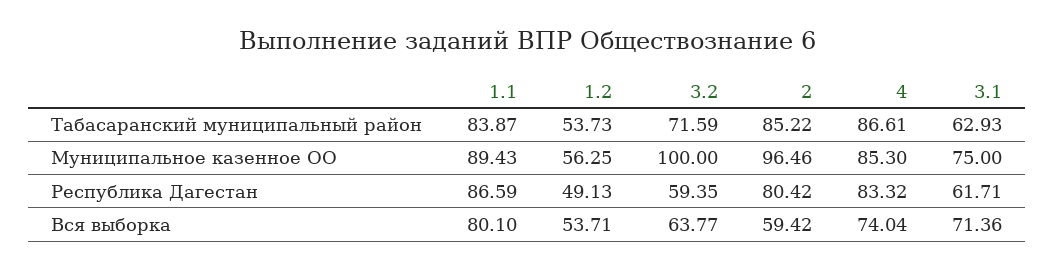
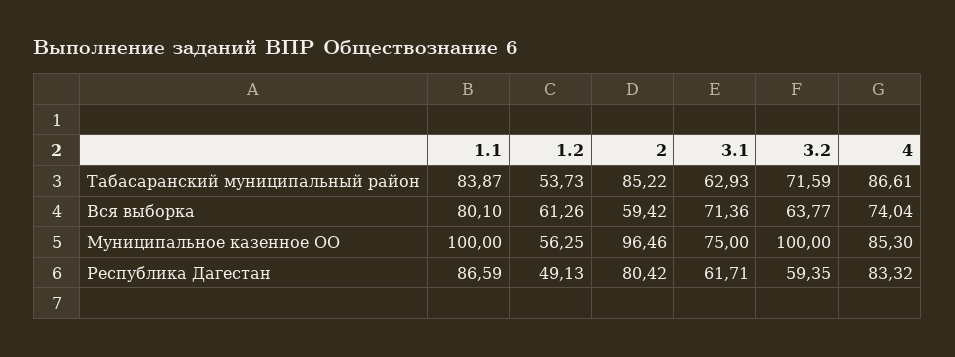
  {
    "1.1": {
      "Табасаранский муниципальный район": 83.87,
-     "Муниципальное казенное ОО": 89.43,
+     "Муниципальное казенное ОО": 100,
      "Республика Дагестан": 86.59,
      "Вся выборка": 80.1
    },
    "1.2": {
      "Табасаранский муниципальный район": 53.73,
      "Муниципальное казенное ОО": 56.25,
      "Республика Дагестан": 49.13,
-     "Вся выборка": 53.71
+     "Вся выборка": 61.26
    },
    "3.2": {
      "Табасаранский муниципальный район": 71.59,
      "Муниципальное казенное ОО": 100,
      "Республика Дагестан": 59.35,
      "Вся выборка": 63.77
    },
    "2": {
      "Табасаранский муниципальный район": 85.22,
      "Муниципальное казенное ОО": 96.46,
      "Республика Дагестан": 80.42,
      "Вся выборка": 59.42
    },
    "4": {
      "Табасаранский муниципальный район": 86.61,
      "Муниципальное казенное ОО": 85.3,
      "Республика Дагестан": 83.32,
      "Вся выборка": 74.04
    },
    "3.1": {
      "Табасаранский муниципальный район": 62.93,
      "Муниципальное казенное ОО": 75,
      "Республика Дагестан": 61.71,
      "Вся выборка": 71.36
    }
  }

